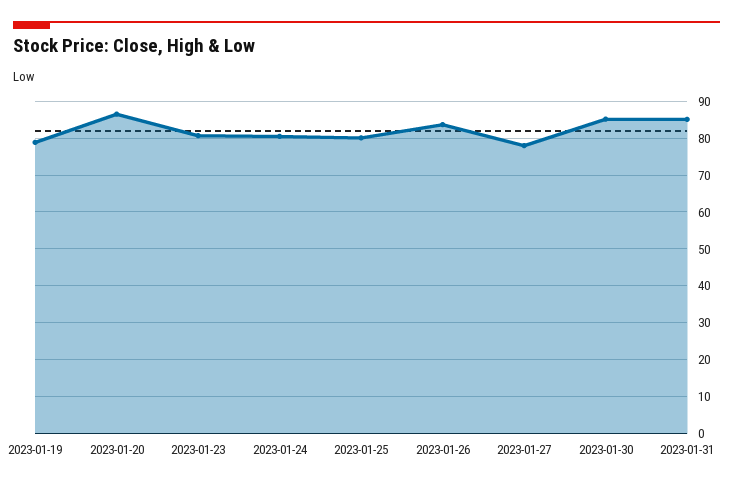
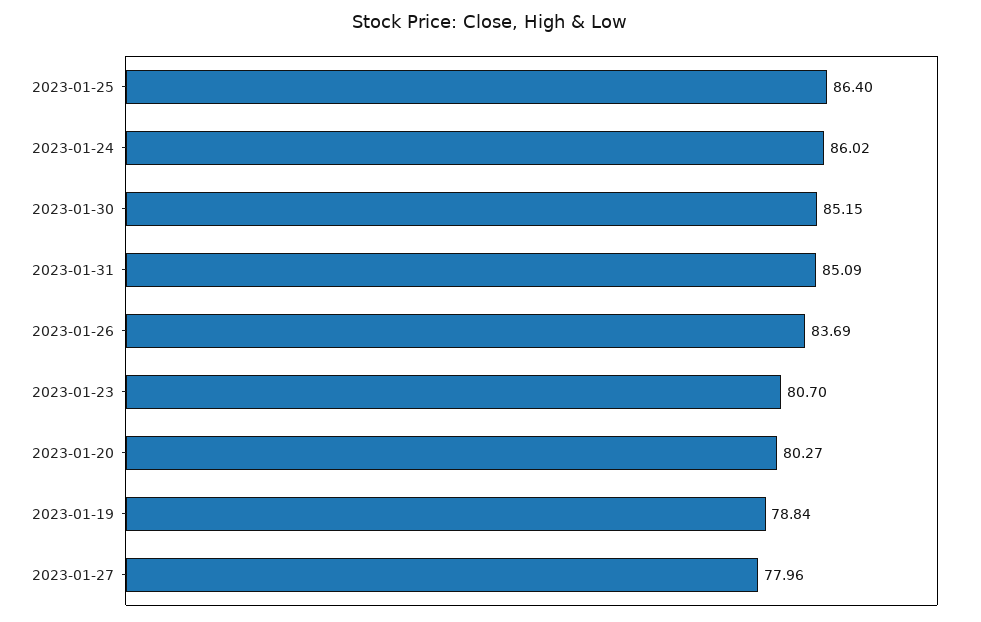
  {
    "2023-01-19": 78.84,
-   "2023-01-20": 86,
+   "2023-01-20": 80.27,
    "2023-01-23": 80.7,
-   "2023-01-24": 80,
+   "2023-01-24": 86.02,
-   "2023-01-25": 80,
+   "2023-01-25": 86.4,
    "2023-01-26": 83.69,
    "2023-01-27": 77.96,
    "2023-01-30": 85.15,
    "2023-01-31": 85.09
  }

